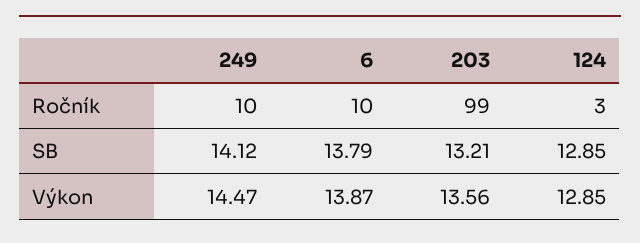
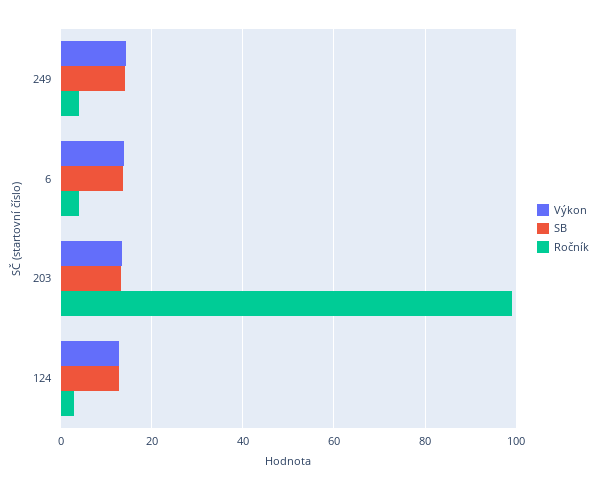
  {
    "Ročník": {
-     "249": 10,
+     "249": 4,
-     "6": 10,
+     "6": 4,
      "203": 99,
      "124": 3
    },
    "SB": {
      "249": 14.12,
      "6": 13.79,
      "203": 13.21,
      "124": 12.85
    },
    "Výkon": {
      "249": 14.47,
      "6": 13.87,
      "203": 13.56,
      "124": 12.85
    }
  }

